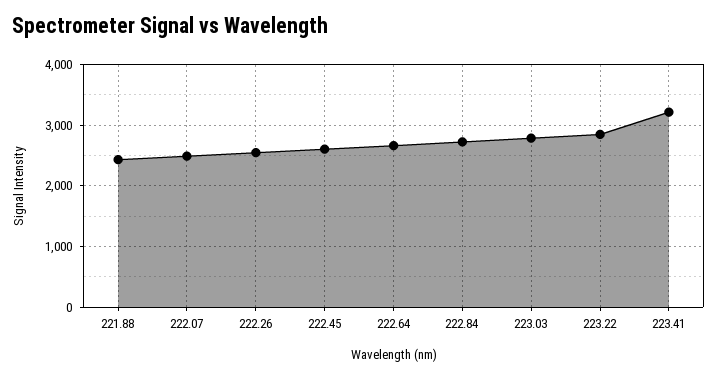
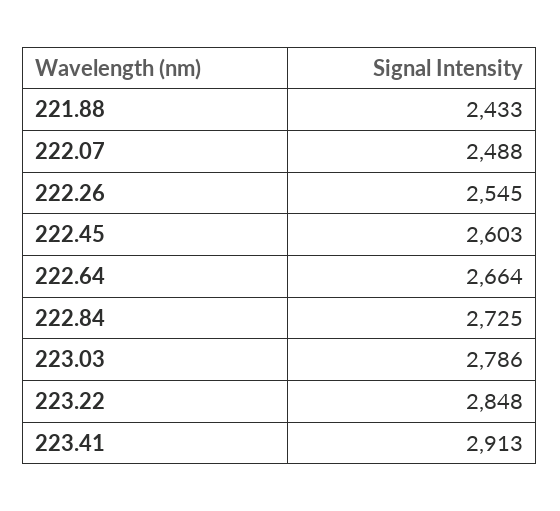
  {
    "221.88": 2433,
    "222.07": 2488,
    "222.26": 2545,
    "222.45": 2603,
    "222.64": 2664,
    "222.84": 2725,
    "223.03": 2786,
    "223.22": 2848,
-   "223.41": 3200
+   "223.41": 2913
  }

